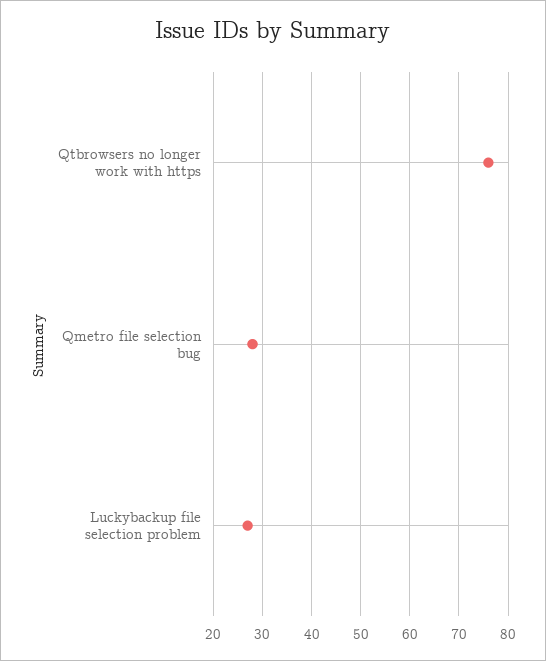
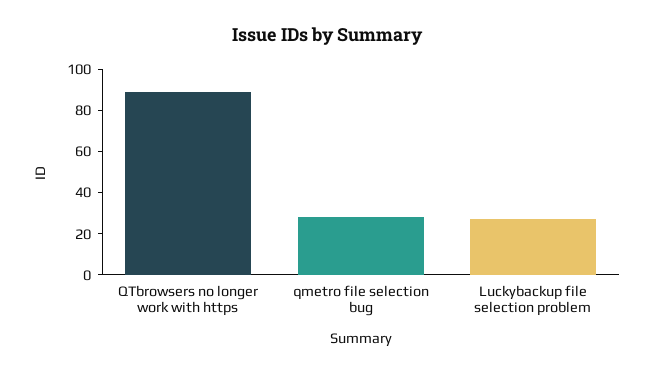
  {
-   "Qtbrowsers no longer work with https": 75,
+   "Qtbrowsers no longer work with https": 90,
    "Qmetro file selection bug": 30,
    "Luckybackup file selection problem": 25
  }

